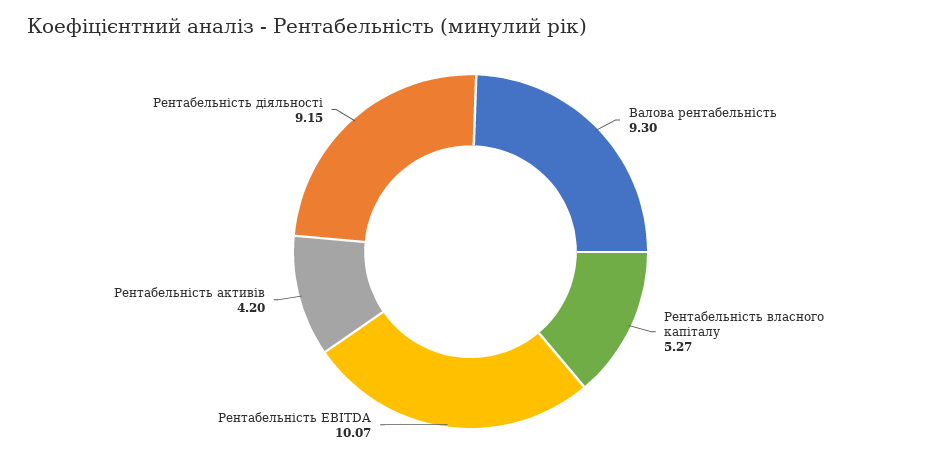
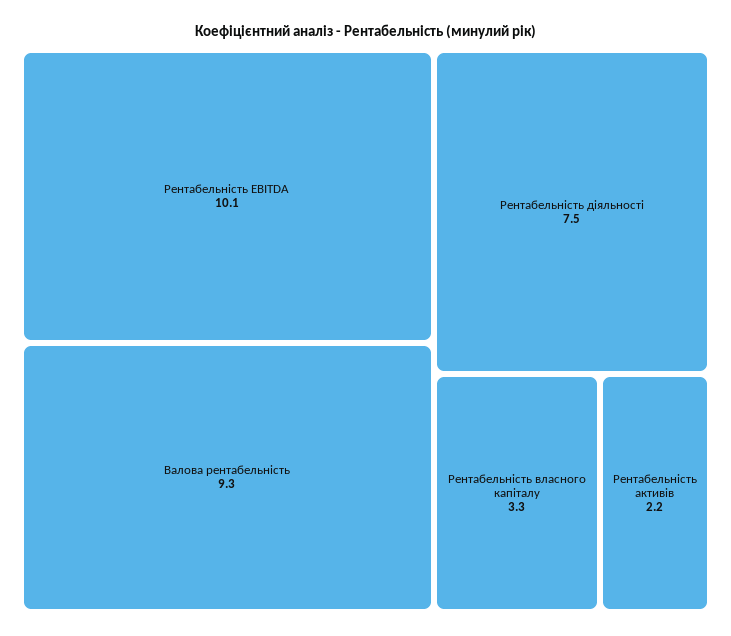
  {
    "Валова рентабельність": 9.3,
-   "Рентабельність власного капіталу": 5.27,
+   "Рентабельність власного капіталу": 3.3,
    "Рентабельність EBITDA": 10.07,
-   "Рентабельність активів": 4.2,
+   "Рентабельність активів": 2.2,
-   "Рентабельність діяльності": 9.15
+   "Рентабельність діяльності": 7.5
  }

